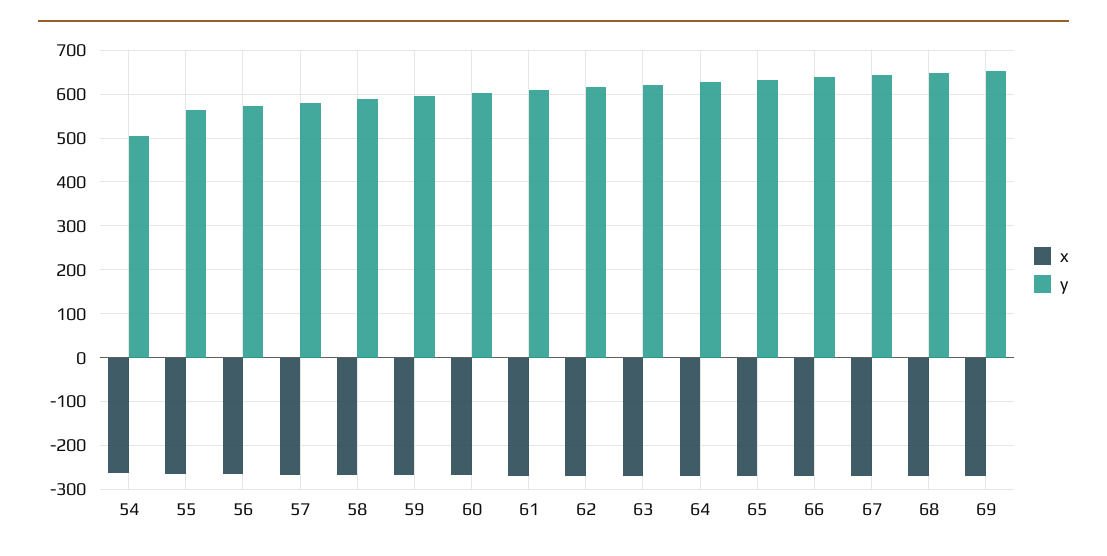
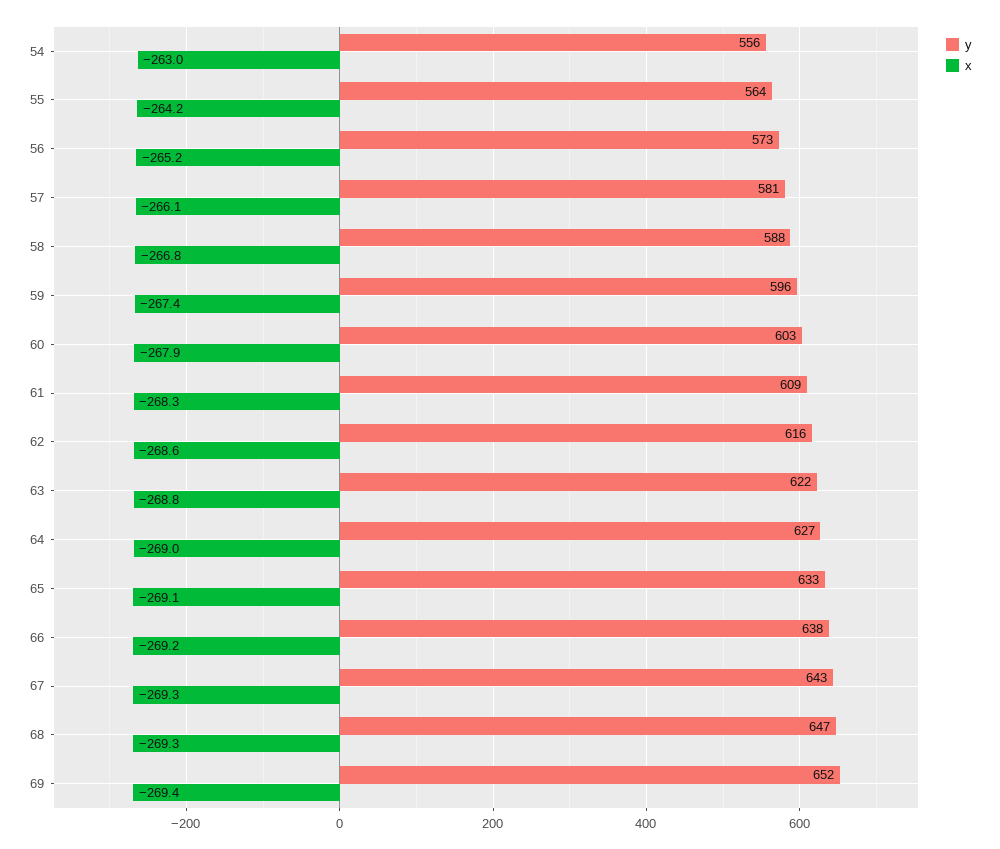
  {
    "x": {
      "54": -263,
      "55": -264.2,
      "56": -265.2,
      "57": -266.1,
      "58": -266.8,
      "59": -267.4,
      "60": -267.9,
      "61": -268.3,
      "62": -268.6,
      "63": -268.8,
      "64": -269,
      "65": -269.1,
      "66": -269.2,
      "67": -269.3,
      "68": -269.3,
      "69": -269.4
    },
    "y": {
-     "54": 500,
+     "54": 556,
      "55": 564,
      "56": 573,
      "57": 581,
      "58": 588,
      "59": 596,
      "60": 603,
      "61": 609,
      "62": 616,
      "63": 622,
      "64": 627,
      "65": 633,
      "66": 638,
      "67": 643,
      "68": 647,
      "69": 652
    }
  }

